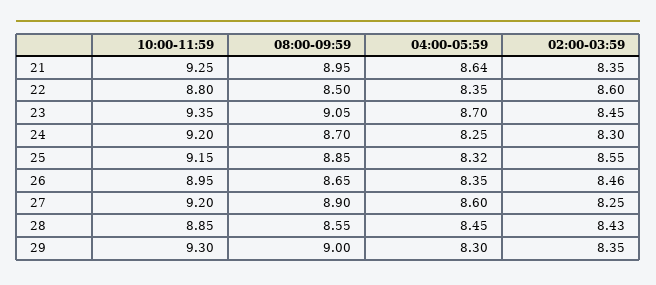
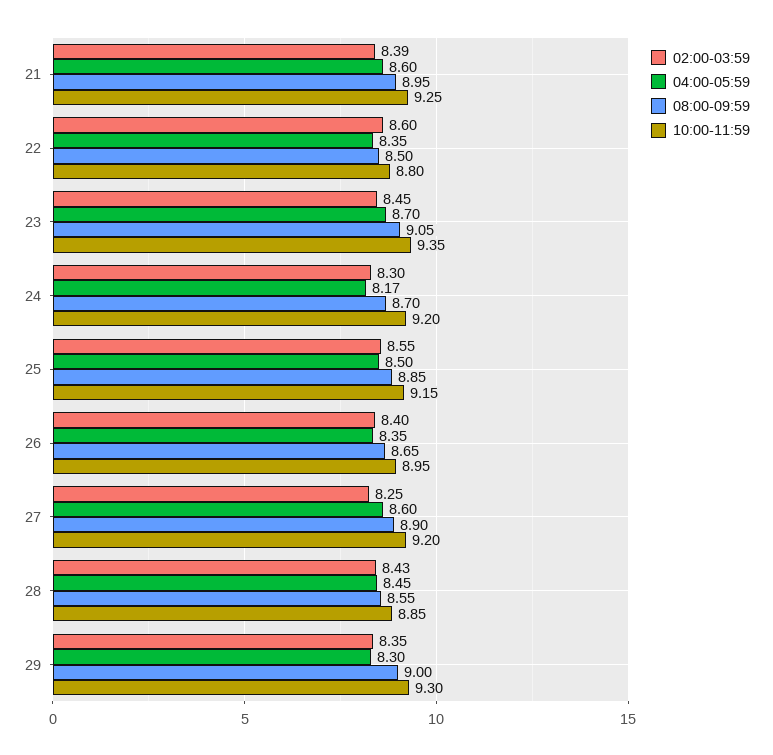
  {
    "10:00-11:59": {
      "21": 9.25,
      "22": 8.8,
      "23": 9.35,
      "24": 9.2,
      "25": 9.15,
      "26": 8.95,
      "27": 9.2,
      "28": 8.85,
      "29": 9.3
    },
    "08:00-09:59": {
      "21": 8.95,
      "22": 8.5,
      "23": 9.05,
      "24": 8.7,
      "25": 8.85,
      "26": 8.65,
      "27": 8.9,
      "28": 8.55,
      "29": 9
    },
    "04:00-05:59": {
-     "21": 8.64,
+     "21": 8.6,
      "22": 8.35,
      "23": 8.7,
-     "24": 8.25,
+     "24": 8.17,
-     "25": 8.32,
+     "25": 8.5,
      "26": 8.35,
      "27": 8.6,
      "28": 8.45,
      "29": 8.3
    },
    "02:00-03:59": {
-     "21": 8.35,
+     "21": 8.39,
      "22": 8.6,
      "23": 8.45,
      "24": 8.3,
      "25": 8.55,
-     "26": 8.46,
+     "26": 8.4,
      "27": 8.25,
      "28": 8.43,
      "29": 8.35
    }
  }

